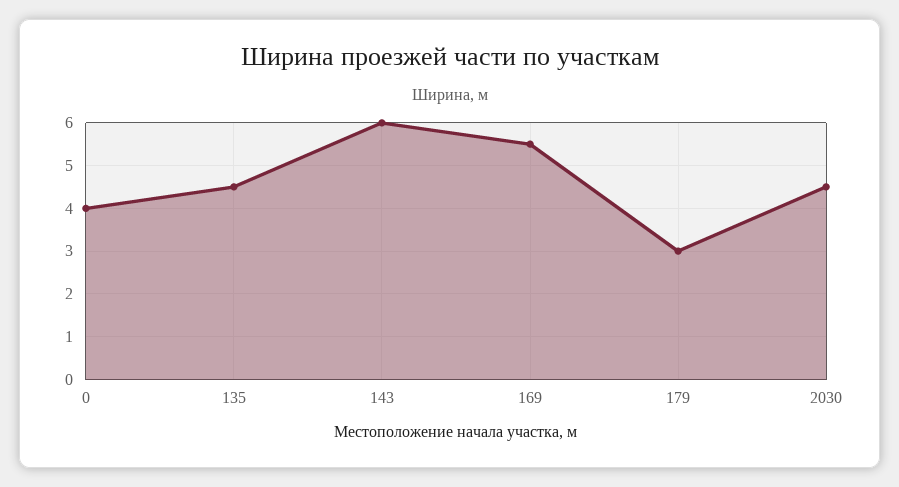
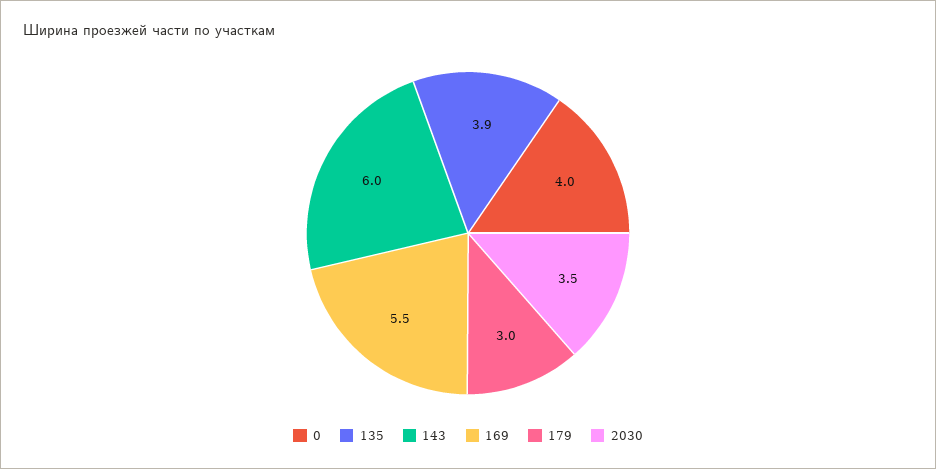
  {
    "0": 4,
-   "135": 4.5,
+   "135": 3.9,
    "143": 6,
    "169": 5.5,
    "179": 3,
-   "2030": 4.5
+   "2030": 3.5
  }

